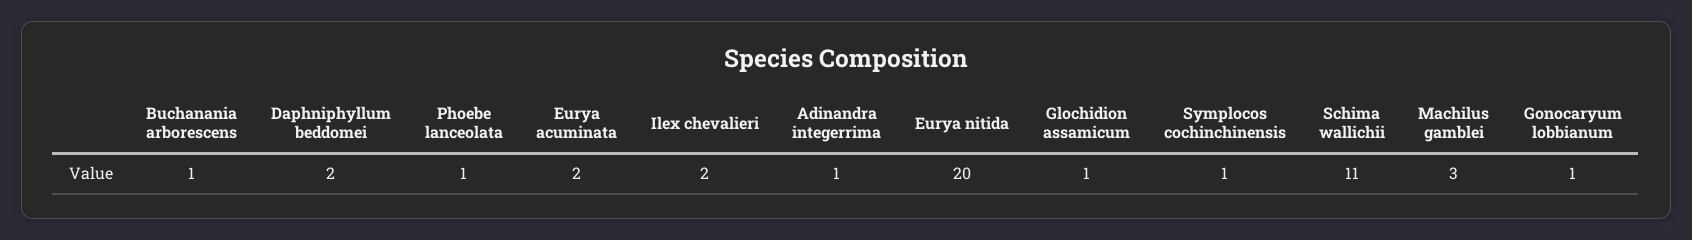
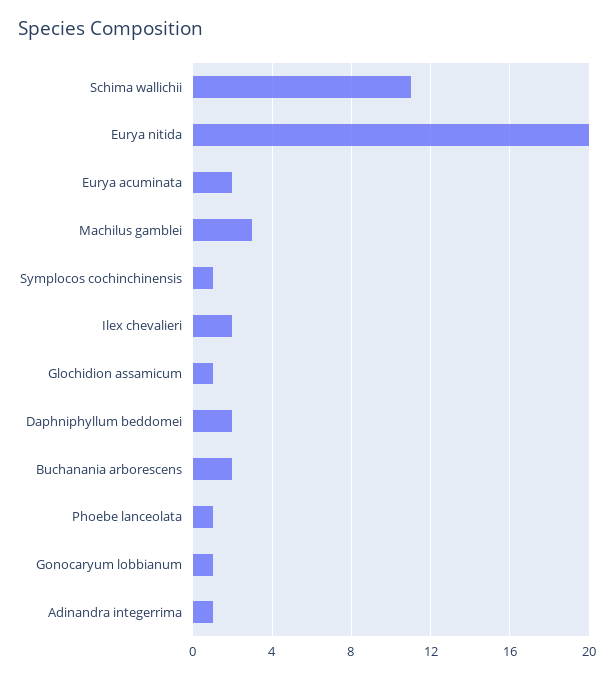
  {
-   "Buchanania arborescens": 1,
+   "Buchanania arborescens": 2,
    "Daphniphyllum beddomei": 2,
    "Phoebe lanceolata": 1,
    "Eurya acuminata": 2,
    "Ilex chevalieri": 2,
    "Adinandra integerrima": 1,
    "Eurya nitida": 20,
    "Glochidion assamicum": 1,
    "Symplocos cochinchinensis": 1,
    "Schima wallichii": 11,
    "Machilus gamblei": 3,
    "Gonocaryum lobbianum": 1
  }

